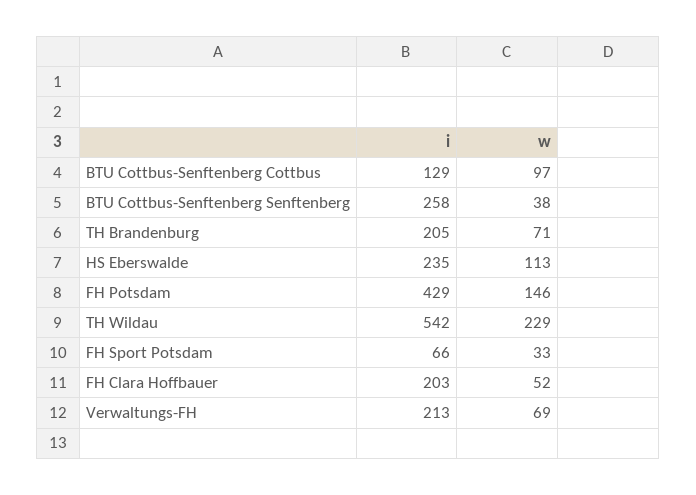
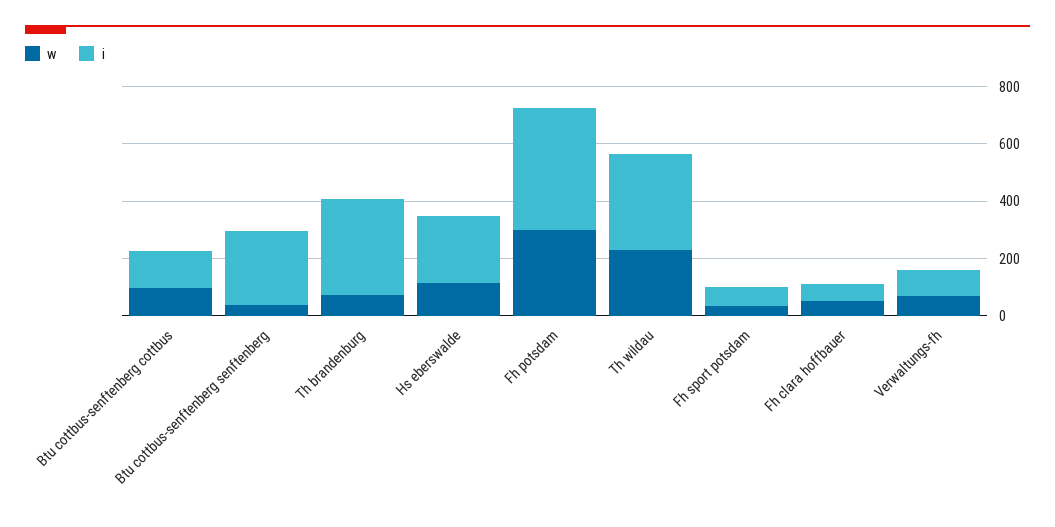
  {
    "i": {
      "BTU Cottbus-Senftenberg Cottbus": 129,
      "BTU Cottbus-Senftenberg Senftenberg": 258,
-     "TH Brandenburg": 205,
+     "TH Brandenburg": 350,
      "HS Eberswalde": 235,
      "FH Potsdam": 429,
-     "TH Wildau": 542,
+     "TH Wildau": 350,
      "FH Sport Potsdam": 66,
-     "FH Clara Hoffbauer": 203,
+     "FH Clara Hoffbauer": 50,
-     "Verwaltungs-FH": 213
+     "Verwaltungs-FH": 100
    },
    "w": {
      "BTU Cottbus-Senftenberg Cottbus": 97,
      "BTU Cottbus-Senftenberg Senftenberg": 38,
      "TH Brandenburg": 71,
      "HS Eberswalde": 113,
-     "FH Potsdam": 146,
+     "FH Potsdam": 300,
      "TH Wildau": 229,
      "FH Sport Potsdam": 33,
      "FH Clara Hoffbauer": 52,
      "Verwaltungs-FH": 69
    }
  }

